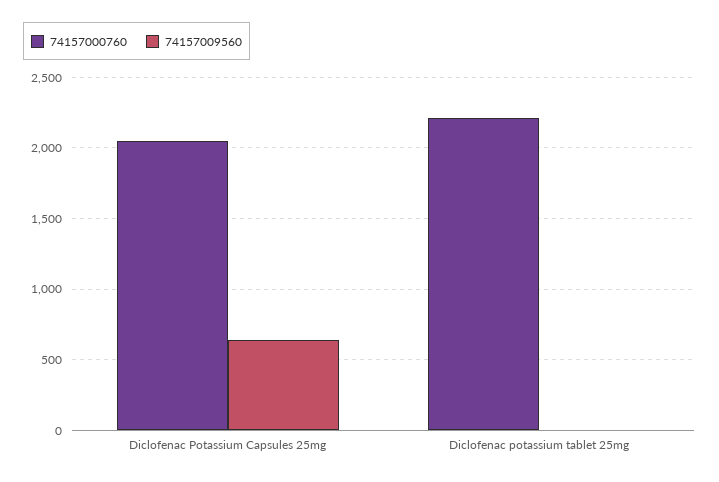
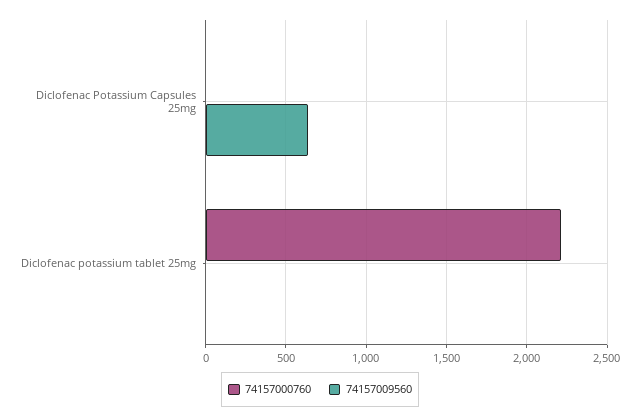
  {
    "74157000760": {
-     "Diclofenac Potassium Capsules 25mg": 2050,
+     "Diclofenac Potassium Capsules 25mg": 0,
      "Diclofenac potassium tablet 25mg": 2200
    },
    "74157009560": {
      "Diclofenac Potassium Capsules 25mg": 650,
      "Diclofenac potassium tablet 25mg": 0
    }
  }

